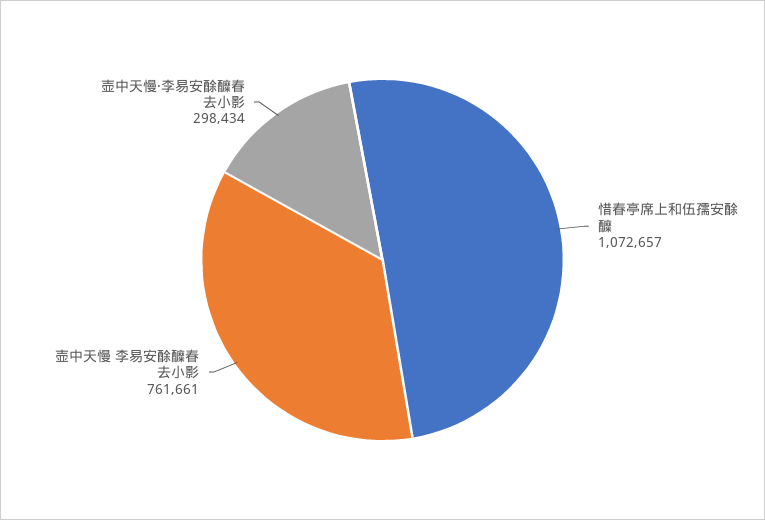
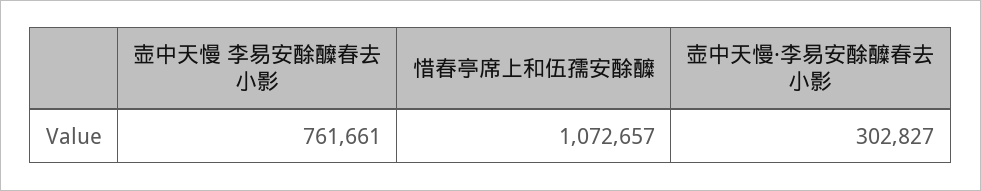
  {
    "惜春亭席上和伍孺安酴醾": 1072657,
    "壶中天慢 李易安酴醾春去小影": 761661,
-   "壶中天慢·李易安酴醾春去小影": 298434
+   "壶中天慢·李易安酴醾春去小影": 302827
  }

